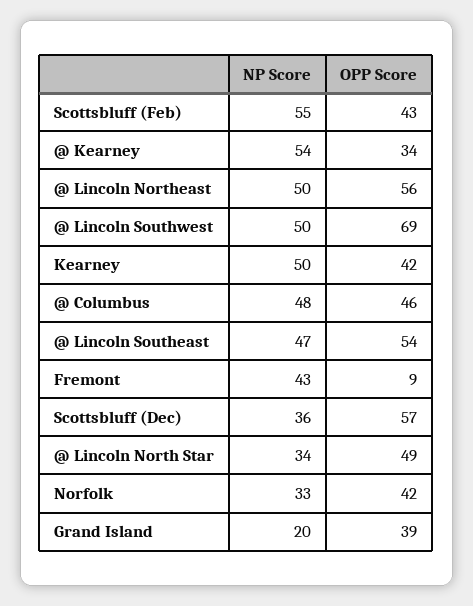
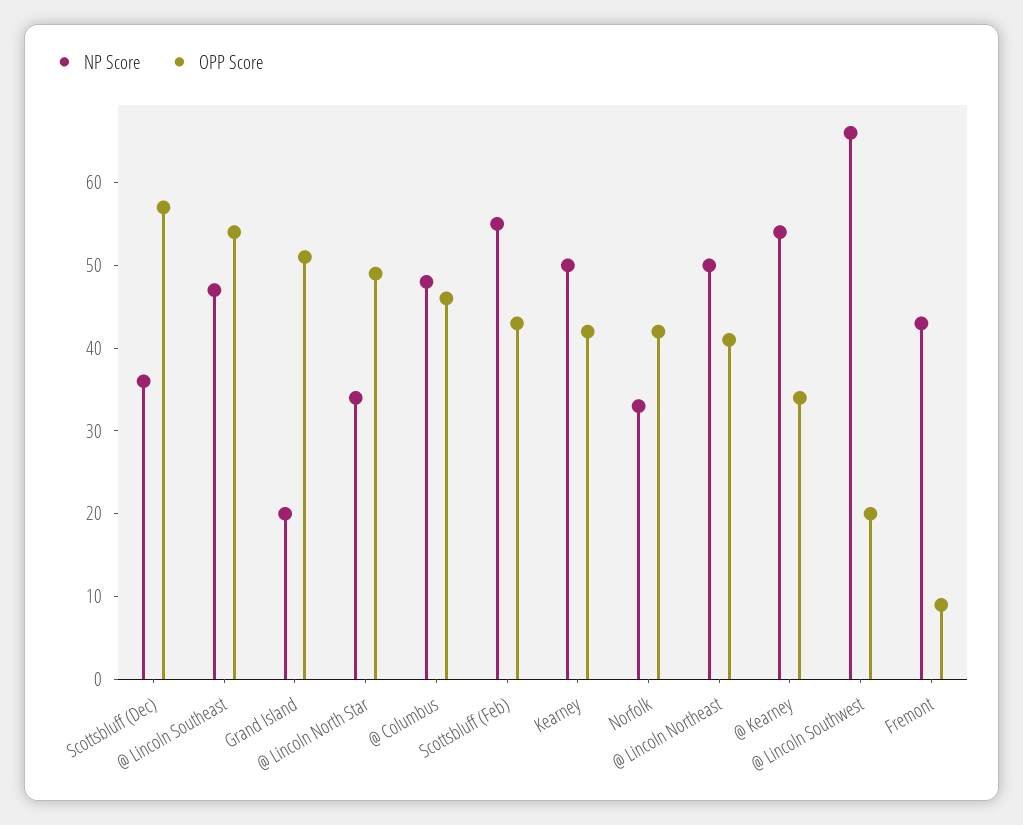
  {
    "NP Score": {
      "Scottsbluff (Feb)": 55,
      "@ Kearney": 54,
      "@ Lincoln Northeast": 50,
-     "@ Lincoln Southwest": 50,
+     "@ Lincoln Southwest": 66,
      "Kearney": 50,
      "@ Columbus": 48,
      "@ Lincoln Southeast": 47,
      "Fremont": 43,
      "Scottsbluff (Dec)": 36,
      "@ Lincoln North Star": 34,
      "Norfolk": 33,
      "Grand Island": 20
    },
    "OPP Score": {
      "Scottsbluff (Feb)": 43,
      "@ Kearney": 34,
-     "@ Lincoln Northeast": 56,
+     "@ Lincoln Northeast": 41,
-     "@ Lincoln Southwest": 69,
+     "@ Lincoln Southwest": 20,
      "Kearney": 42,
      "@ Columbus": 46,
      "@ Lincoln Southeast": 54,
      "Fremont": 9,
      "Scottsbluff (Dec)": 57,
      "@ Lincoln North Star": 49,
      "Norfolk": 42,
-     "Grand Island": 39
+     "Grand Island": 51
    }
  }

